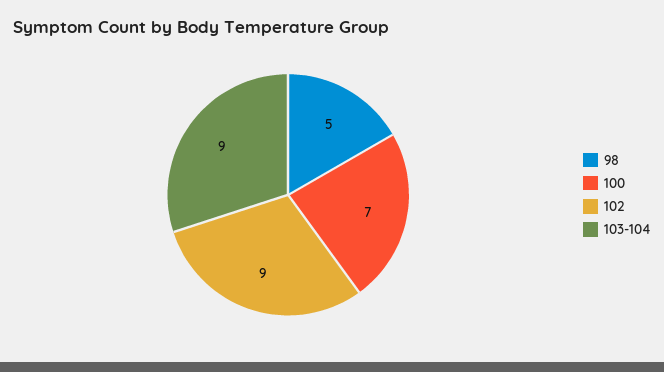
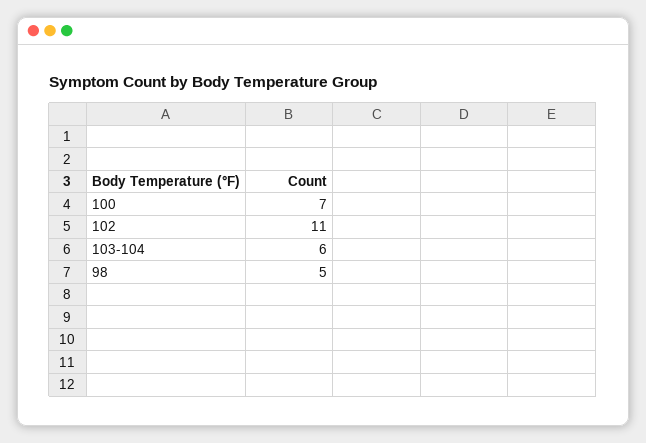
  {
    "98": 5,
    "100": 7,
-   "102": 9,
+   "102": 11,
-   "103-104": 9
+   "103-104": 6
  }

